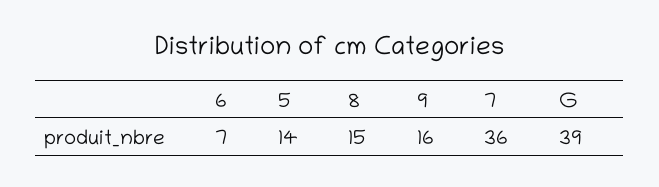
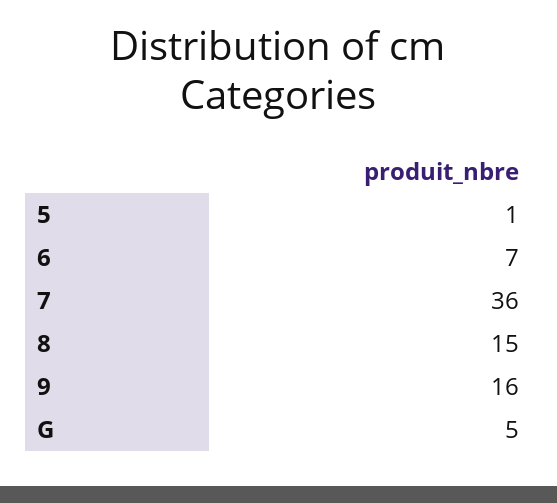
  {
    "6": 7,
-   "5": 14,
+   "5": 1,
    "8": 15,
    "9": 16,
    "7": 36,
-   "G": 39
+   "G": 5
  }

